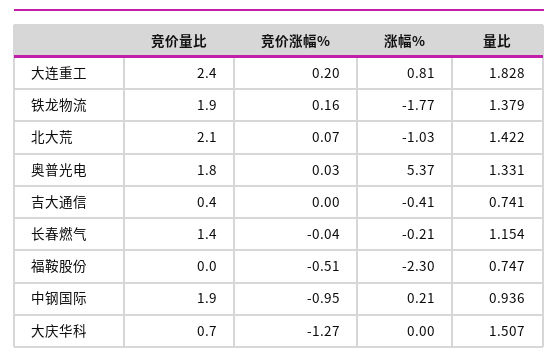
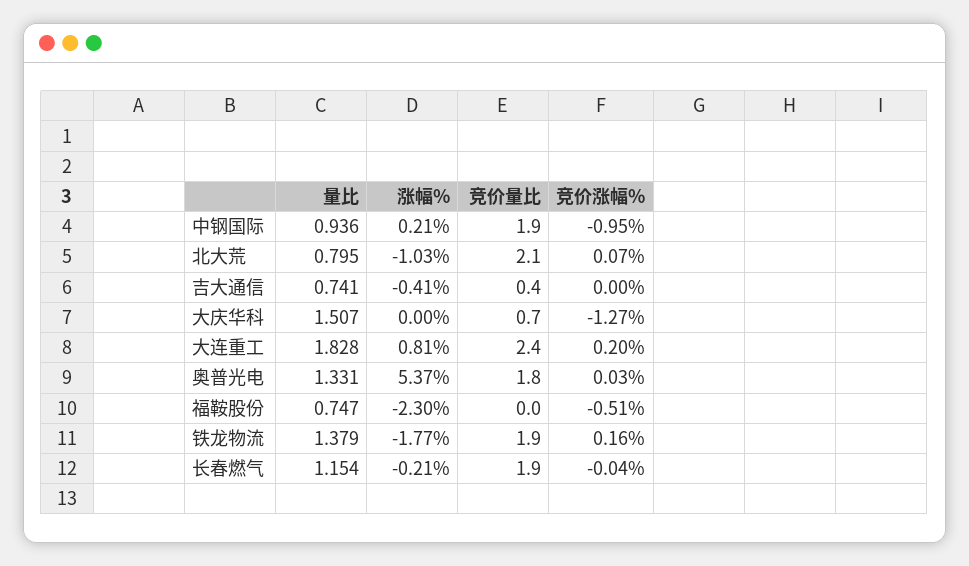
  {
    "竞价量比": {
      "大连重工": 2.4,
      "铁龙物流": 1.9,
      "北大荒": 2.1,
      "奥普光电": 1.8,
      "吉大通信": 0.4,
-     "长春燃气": 1.4,
+     "长春燃气": 1.9,
      "福鞍股份": 0,
      "中钢国际": 1.9,
      "大庆华科": 0.7
    },
    "竞价涨幅%": {
      "大连重工": 0.2,
      "铁龙物流": 0.16,
      "北大荒": 0.07,
      "奥普光电": 0.03,
      "吉大通信": 0,
      "长春燃气": -0.04,
      "福鞍股份": -0.51,
      "中钢国际": -0.95,
      "大庆华科": -1.27
    },
    "涨幅%": {
      "大连重工": 0.81,
      "铁龙物流": -1.77,
      "北大荒": -1.03,
      "奥普光电": 5.37,
      "吉大通信": -0.41,
      "长春燃气": -0.21,
      "福鞍股份": -2.3,
      "中钢国际": 0.21,
      "大庆华科": 0
    },
    "量比": {
      "大连重工": 1.828,
      "铁龙物流": 1.379,
-     "北大荒": 1.422,
+     "北大荒": 0.795,
      "奥普光电": 1.331,
      "吉大通信": 0.741,
      "长春燃气": 1.154,
      "福鞍股份": 0.747,
      "中钢国际": 0.936,
      "大庆华科": 1.507
    }
  }

